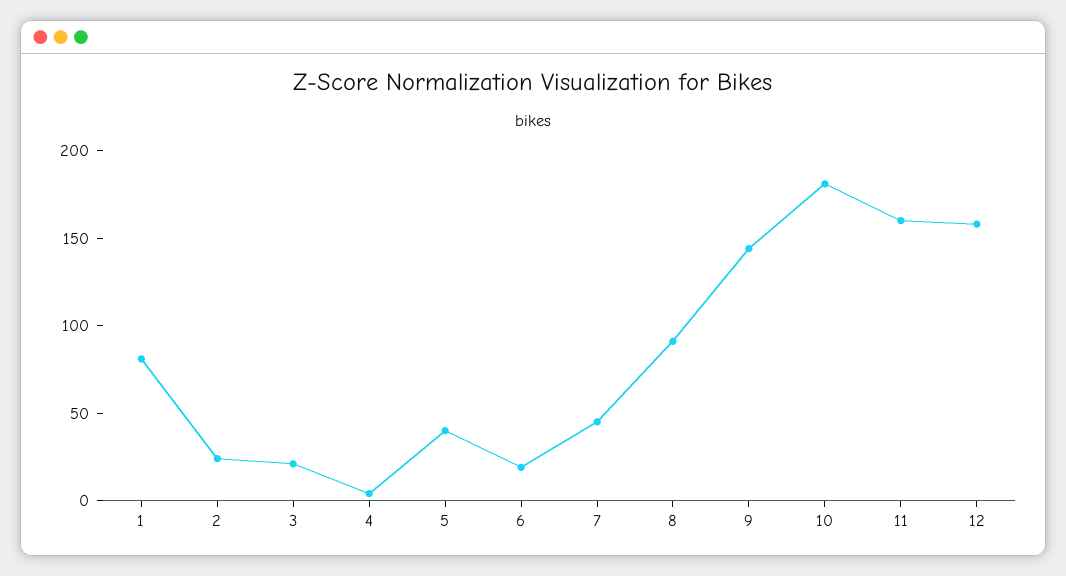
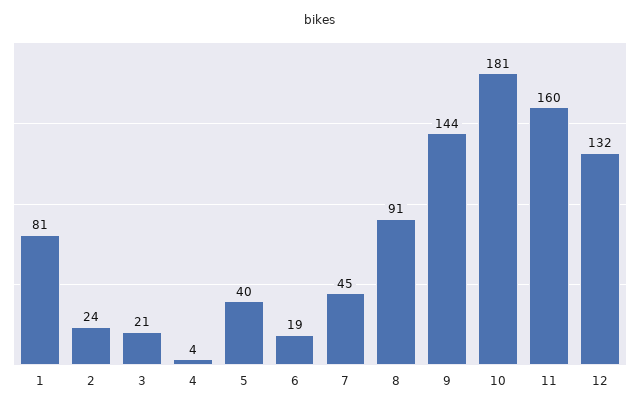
  {
    "1": 81,
    "2": 24,
    "3": 21,
    "4": 4,
    "5": 40,
    "6": 19,
    "7": 45,
    "8": 91,
    "9": 144,
    "10": 181,
    "11": 160,
-   "12": 160
+   "12": 132
  }

